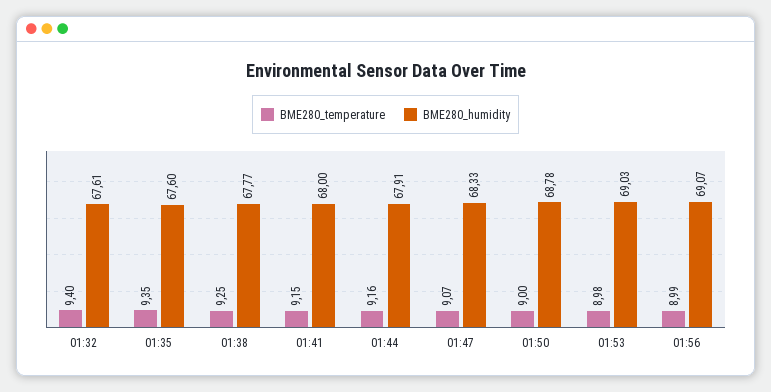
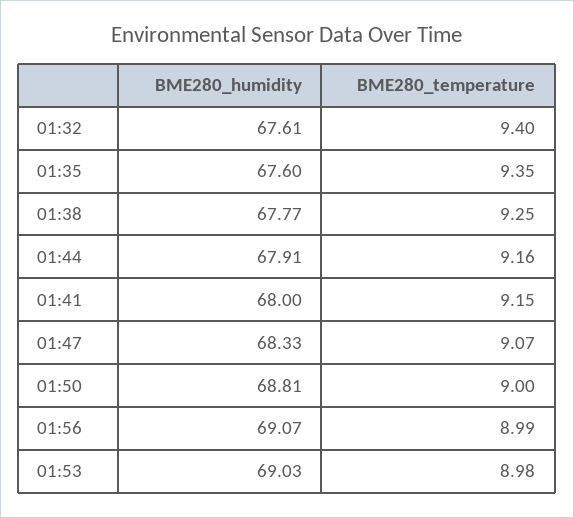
  {
    "BME280_temperature": {
      "01:32": 9.4,
      "01:35": 9.35,
      "01:38": 9.25,
      "01:41": 9.15,
      "01:44": 9.16,
      "01:47": 9.07,
      "01:50": 9,
      "01:53": 8.98,
      "01:56": 8.99
    },
    "BME280_humidity": {
      "01:32": 67.61,
      "01:35": 67.6,
      "01:38": 67.77,
      "01:41": 68,
      "01:44": 67.91,
      "01:47": 68.33,
-     "01:50": 68.78,
+     "01:50": 68.81,
      "01:53": 69.03,
      "01:56": 69.07
    }
  }

